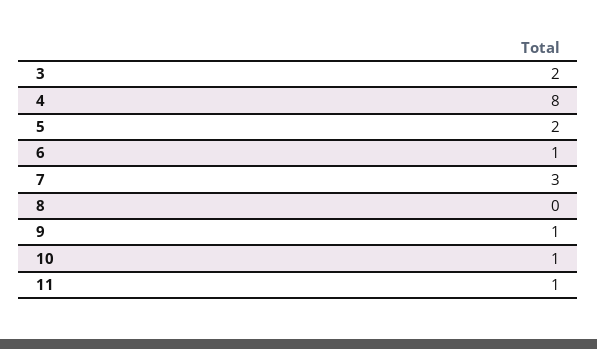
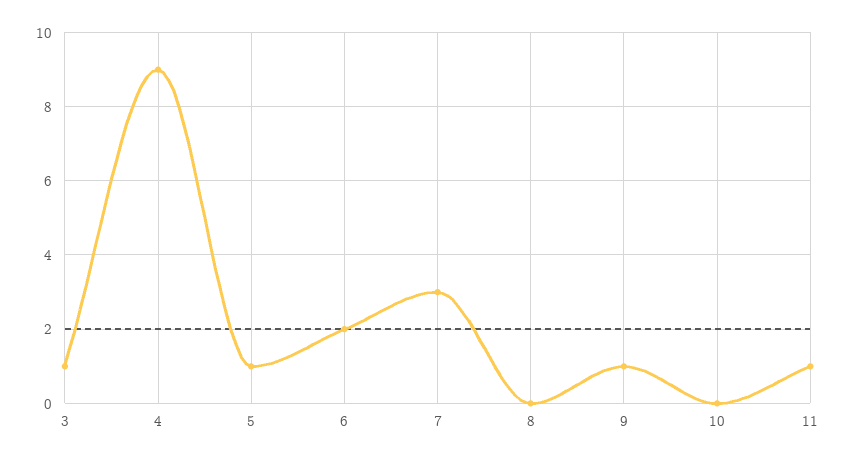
  {
-   "3": 2,
+   "3": 1,
-   "4": 8,
+   "4": 9,
-   "5": 2,
+   "5": 1,
-   "6": 1,
+   "6": 2,
    "7": 3,
    "8": 0,
    "9": 1,
-   "10": 1,
+   "10": 0,
    "11": 1
  }

